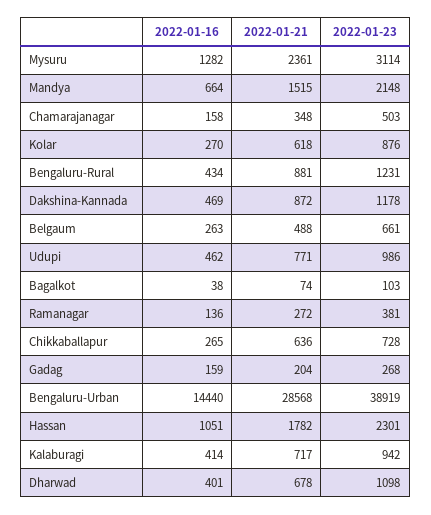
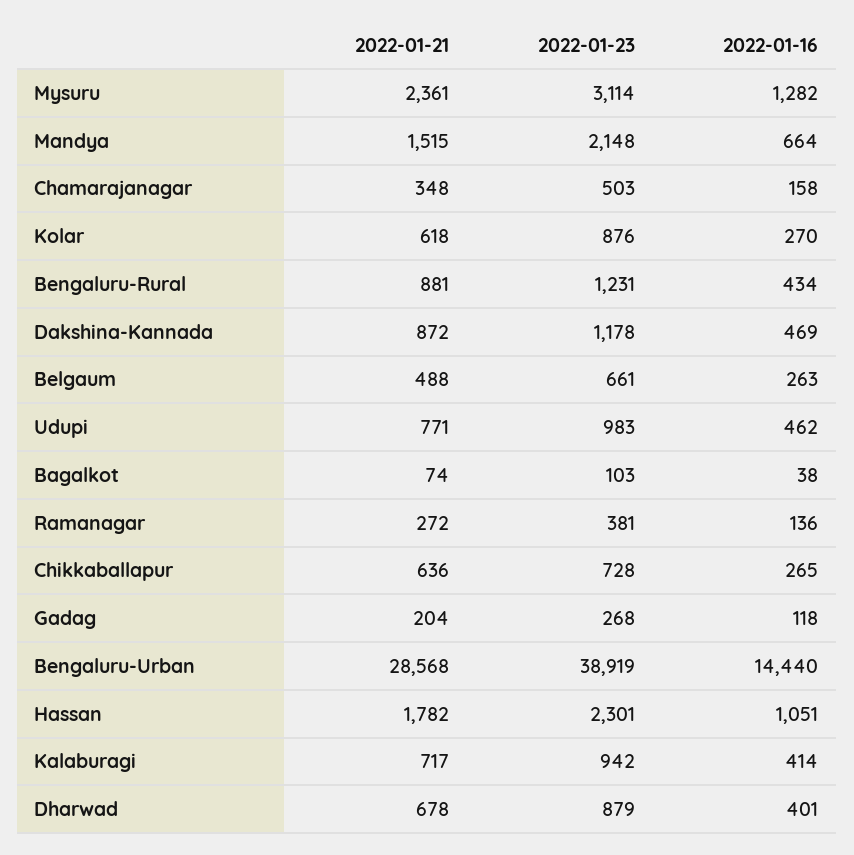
  {
    "2022-01-16": {
      "Mysuru": 1282,
      "Mandya": 664,
      "Chamarajanagar": 158,
      "Kolar": 270,
      "Bengaluru-Rural": 434,
      "Dakshina-Kannada": 469,
      "Belgaum": 263,
      "Udupi": 462,
      "Bagalkot": 38,
      "Ramanagar": 136,
      "Chikkaballapur": 265,
-     "Gadag": 159,
+     "Gadag": 118,
      "Bengaluru-Urban": 14440,
      "Hassan": 1051,
      "Kalaburagi": 414,
      "Dharwad": 401
    },
    "2022-01-21": {
      "Mysuru": 2361,
      "Mandya": 1515,
      "Chamarajanagar": 348,
      "Kolar": 618,
      "Bengaluru-Rural": 881,
      "Dakshina-Kannada": 872,
      "Belgaum": 488,
      "Udupi": 771,
      "Bagalkot": 74,
      "Ramanagar": 272,
      "Chikkaballapur": 636,
      "Gadag": 204,
      "Bengaluru-Urban": 28568,
      "Hassan": 1782,
      "Kalaburagi": 717,
      "Dharwad": 678
    },
    "2022-01-23": {
      "Mysuru": 3114,
      "Mandya": 2148,
      "Chamarajanagar": 503,
      "Kolar": 876,
      "Bengaluru-Rural": 1231,
      "Dakshina-Kannada": 1178,
      "Belgaum": 661,
-     "Udupi": 986,
+     "Udupi": 983,
      "Bagalkot": 103,
      "Ramanagar": 381,
      "Chikkaballapur": 728,
      "Gadag": 268,
      "Bengaluru-Urban": 38919,
      "Hassan": 2301,
      "Kalaburagi": 942,
-     "Dharwad": 1098
+     "Dharwad": 879
    }
  }

